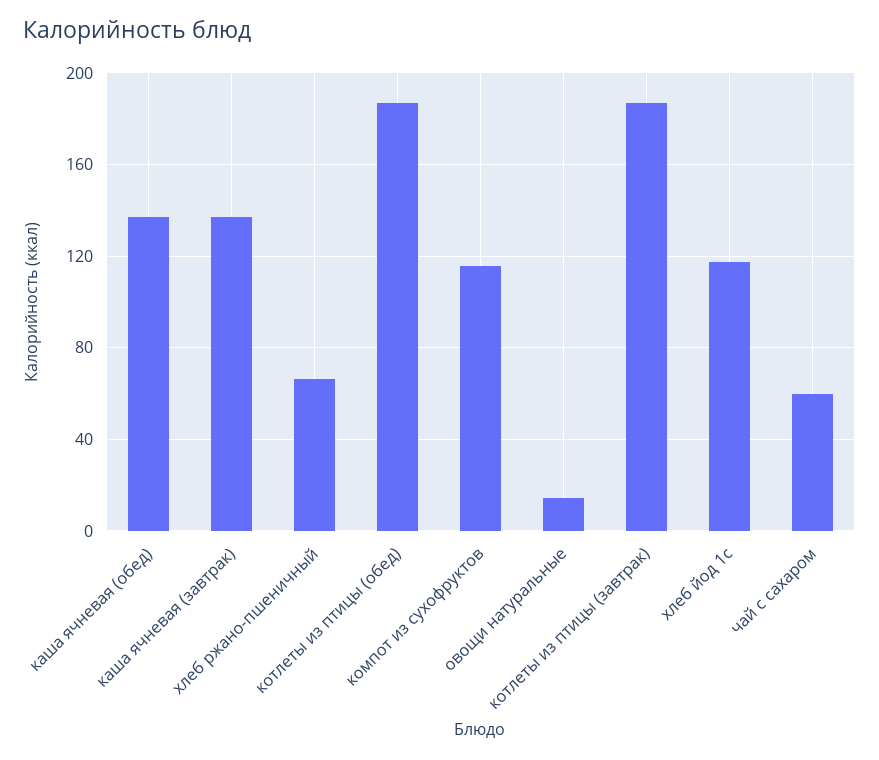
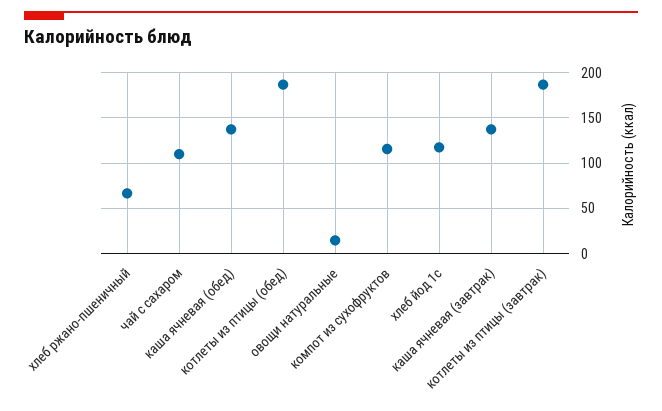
  {
    "каша ячневая (обед)": 135,
    "каша ячневая (завтрак)": 135,
    "хлеб ржано-пшеничный": 65,
    "котлеты из птицы (обед)": 185,
    "компот из сухофруктов": 115,
    "овощи натуральные": 15,
    "котлеты из птицы (завтрак)": 185,
    "хлеб йод 1с": 120,
-   "чай с сахаром": 60
+   "чай с сахаром": 110
  }

